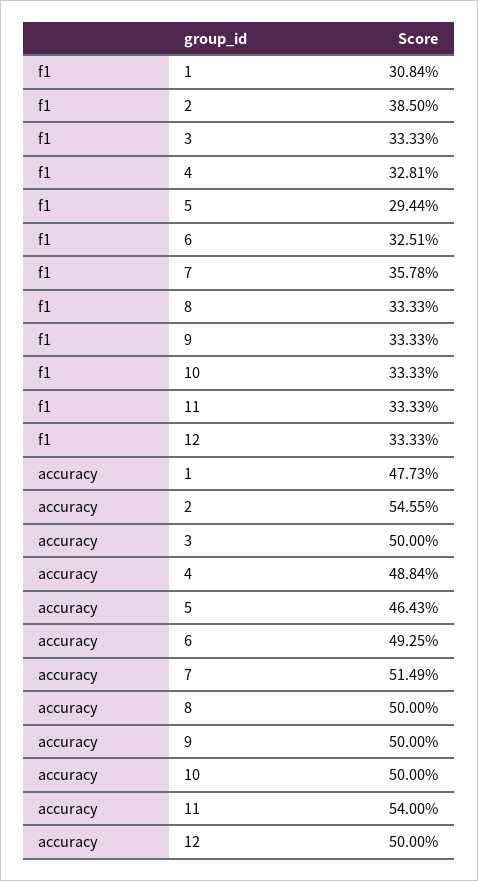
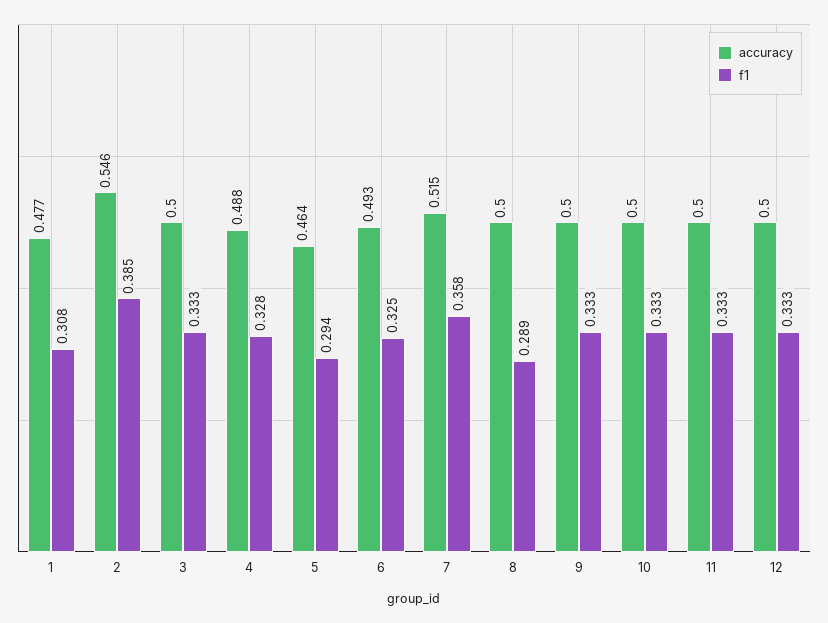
  {
    "f1": {
      "1": 0.3084,
      "2": 0.385,
      "3": 0.3333,
      "4": 0.3281,
      "5": 0.2944,
      "6": 0.3251,
      "7": 0.3578,
-     "8": 0.3333,
+     "8": 0.289,
      "9": 0.3333,
      "10": 0.3333,
      "11": 0.3333,
      "12": 0.3333
    },
    "accuracy": {
      "1": 0.4773,
      "2": 0.5455,
      "3": 0.5,
      "4": 0.4884,
      "5": 0.4643,
      "6": 0.4925,
      "7": 0.5149,
      "8": 0.5,
      "9": 0.5,
      "10": 0.5,
-     "11": 0.54,
+     "11": 0.5,
      "12": 0.5
    }
  }

